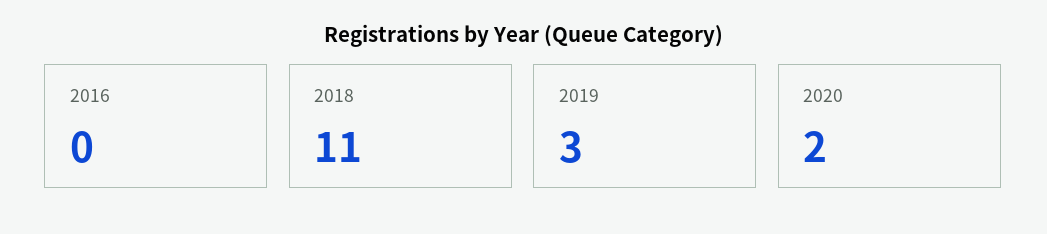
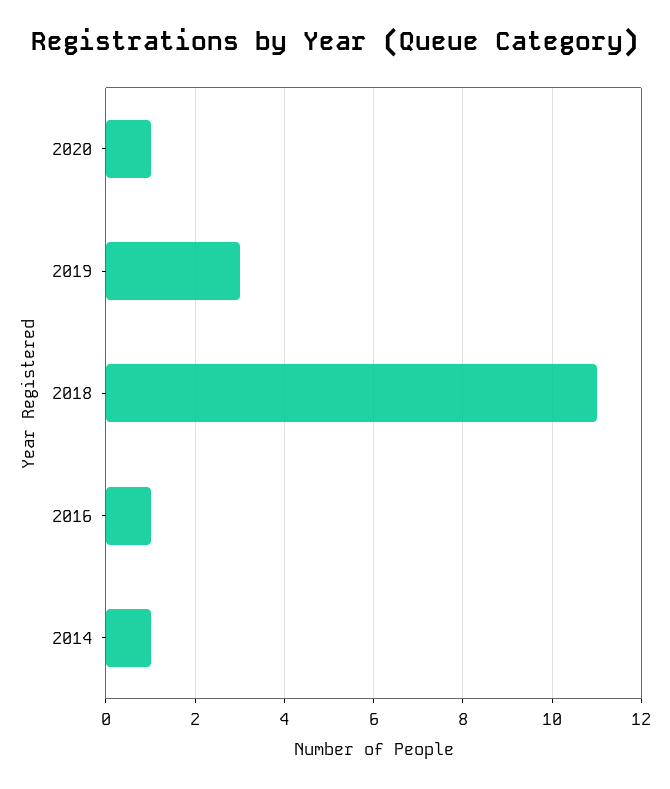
  {
-   "2016": 0,
+   "2016": 1,
    "2018": 11,
    "2019": 3,
-   "2020": 2
+   "2020": 1,
+   "2014": 1
  }

